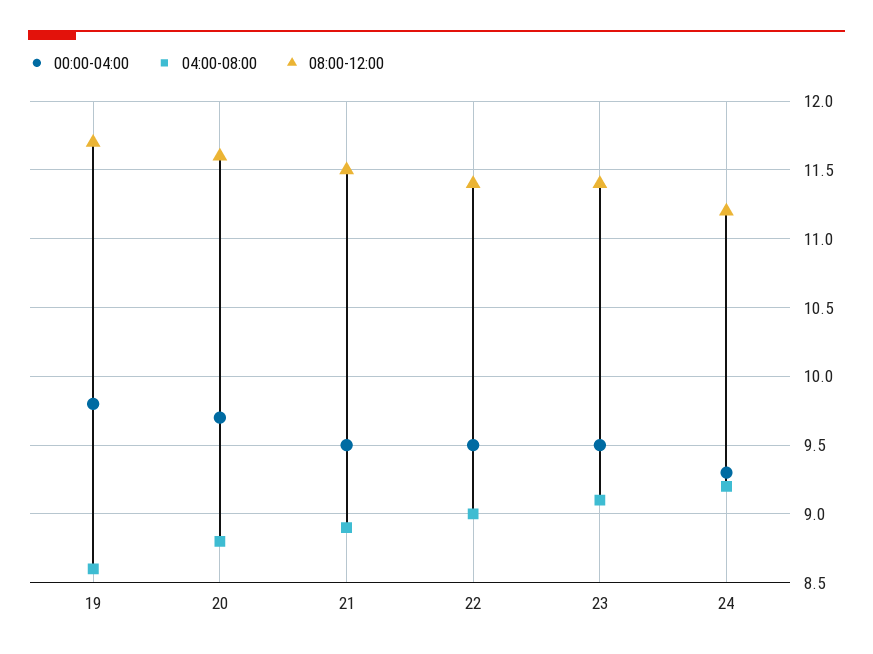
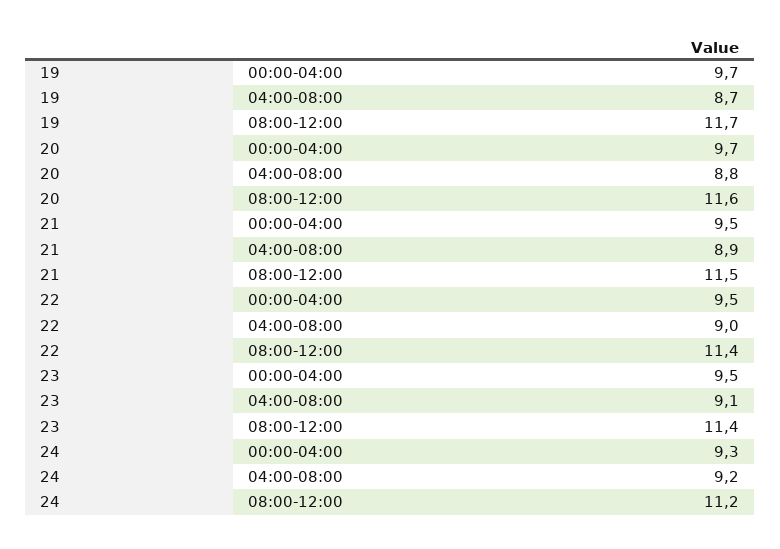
  {
    "00:00-04:00": {
-     "19": 9.8,
+     "19": 9.7,
      "20": 9.7,
      "21": 9.5,
      "22": 9.5,
      "23": 9.5,
      "24": 9.3
    },
    "04:00-08:00": {
-     "19": 8.6,
+     "19": 8.7,
      "20": 8.8,
      "21": 8.9,
      "22": 9,
      "23": 9.1,
      "24": 9.2
    },
    "08:00-12:00": {
      "19": 11.7,
      "20": 11.6,
      "21": 11.5,
      "22": 11.4,
      "23": 11.4,
      "24": 11.2
    }
  }

